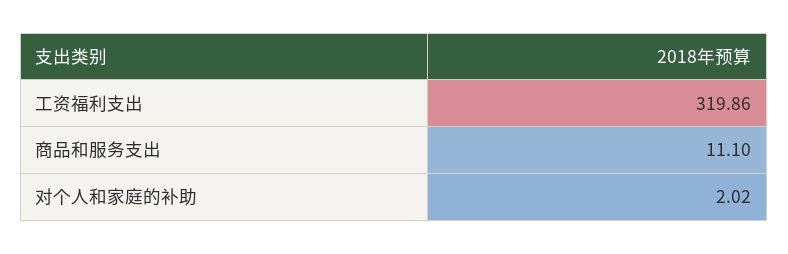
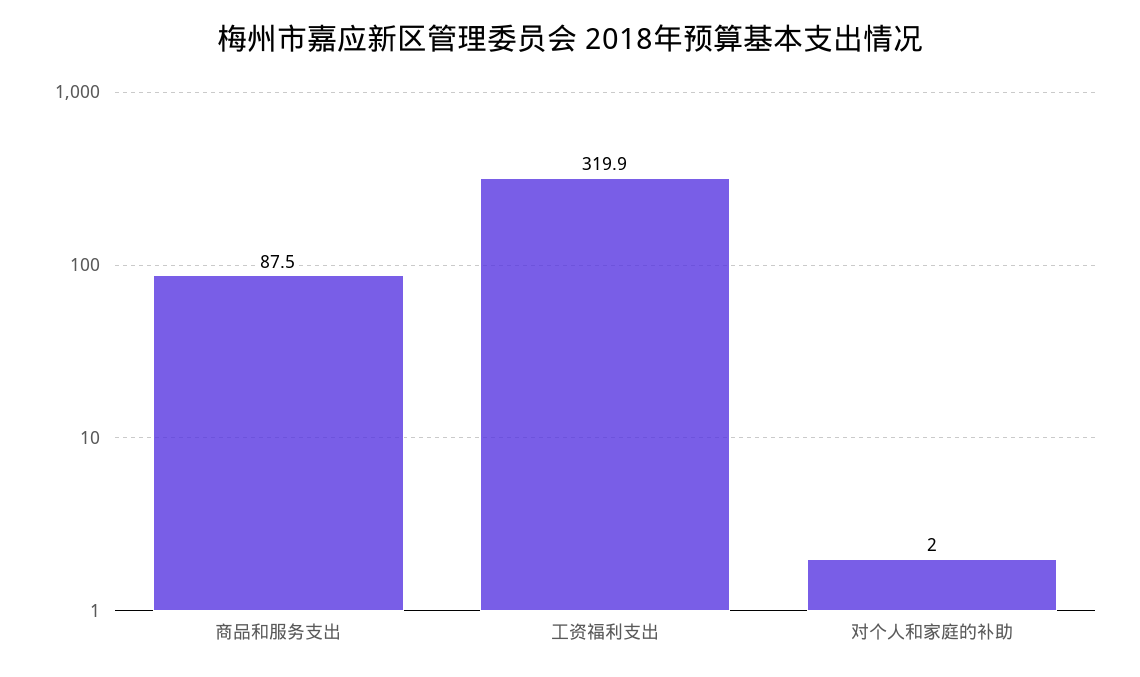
  {
    "工资福利支出": 319.86,
-   "商品和服务支出": 11.1,
+   "商品和服务支出": 87.5,
    "对个人和家庭的补助": 2.02
  }

